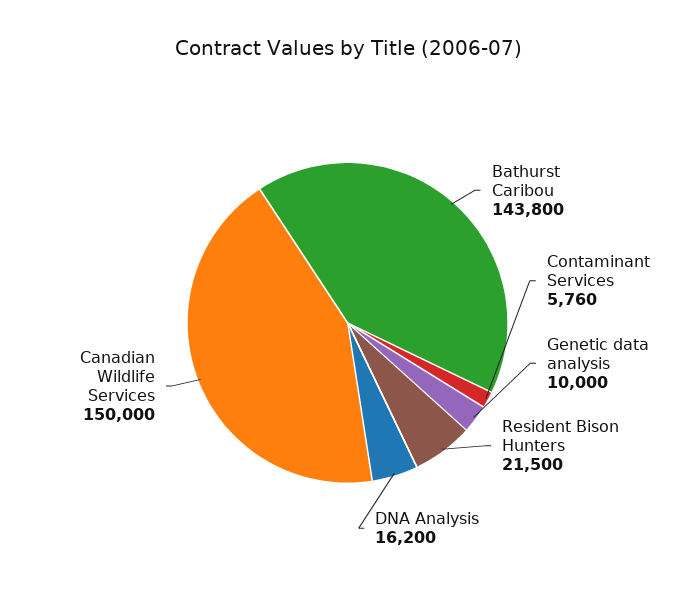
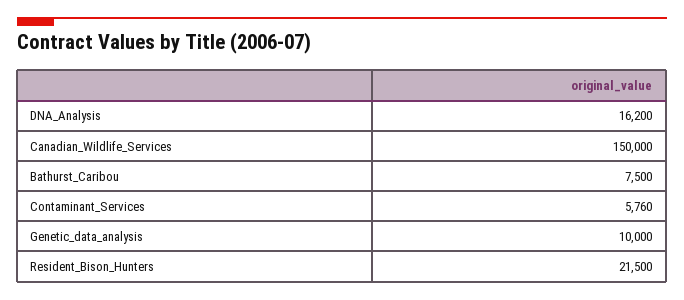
  {
-   "Bathurst Caribou": 143800,
+   "Bathurst Caribou": 7500,
    "Contaminant Services": 5760,
    "Genetic data analysis": 10000,
    "Resident Bison Hunters": 21500,
    "DNA Analysis": 16200,
    "Canadian Wildlife Services": 150000
  }

